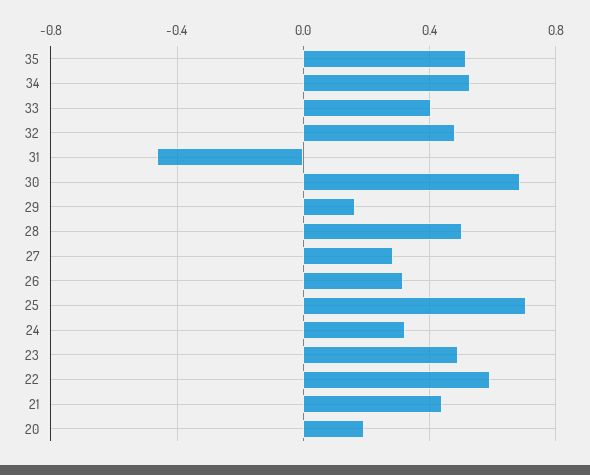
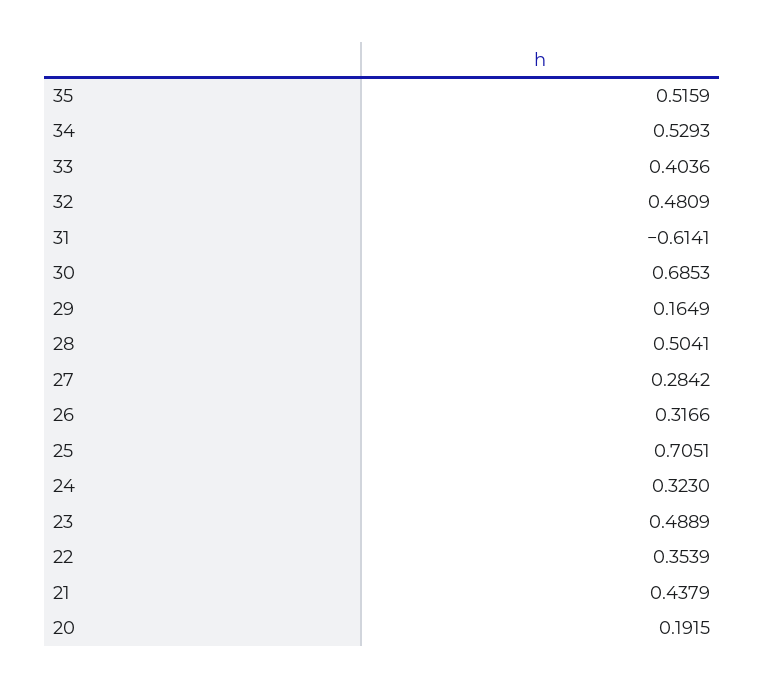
  {
    "35": 0.5159,
    "34": 0.5293,
    "33": 0.4036,
    "32": 0.4809,
-   "31": -0.45,
+   "31": -0.6141,
    "30": 0.6853,
    "29": 0.1649,
    "28": 0.5041,
    "27": 0.2842,
    "26": 0.3166,
    "25": 0.7051,
    "24": 0.323,
    "23": 0.4889,
-   "22": 0.6,
+   "22": 0.3539,
    "21": 0.4379,
    "20": 0.1915
  }

